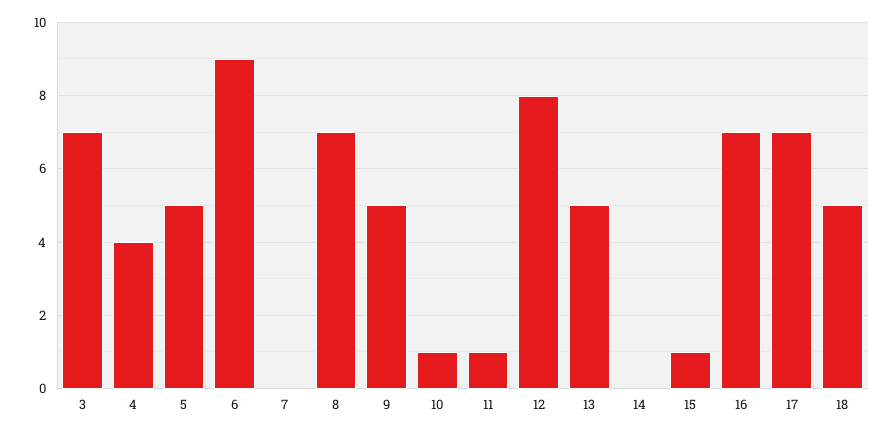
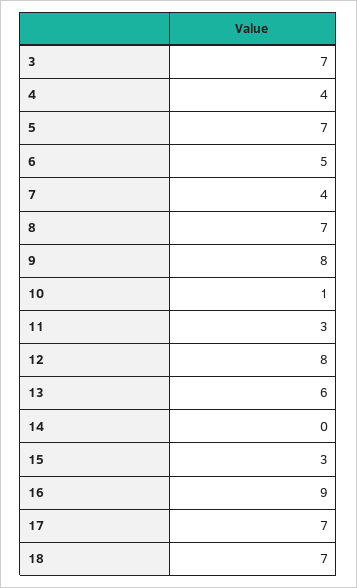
  {
    "3": 7,
    "4": 4,
-   "5": 5,
+   "5": 7,
-   "6": 9,
+   "6": 5,
-   "7": 0,
+   "7": 4,
    "8": 7,
-   "9": 5,
+   "9": 8,
    "10": 1,
-   "11": 1,
+   "11": 3,
    "12": 8,
-   "13": 5,
+   "13": 6,
    "14": 0,
-   "15": 1,
+   "15": 3,
-   "16": 7,
+   "16": 9,
    "17": 7,
-   "18": 5
+   "18": 7
  }

